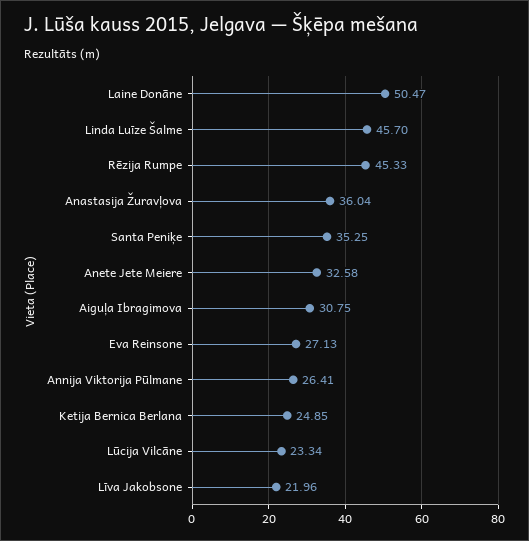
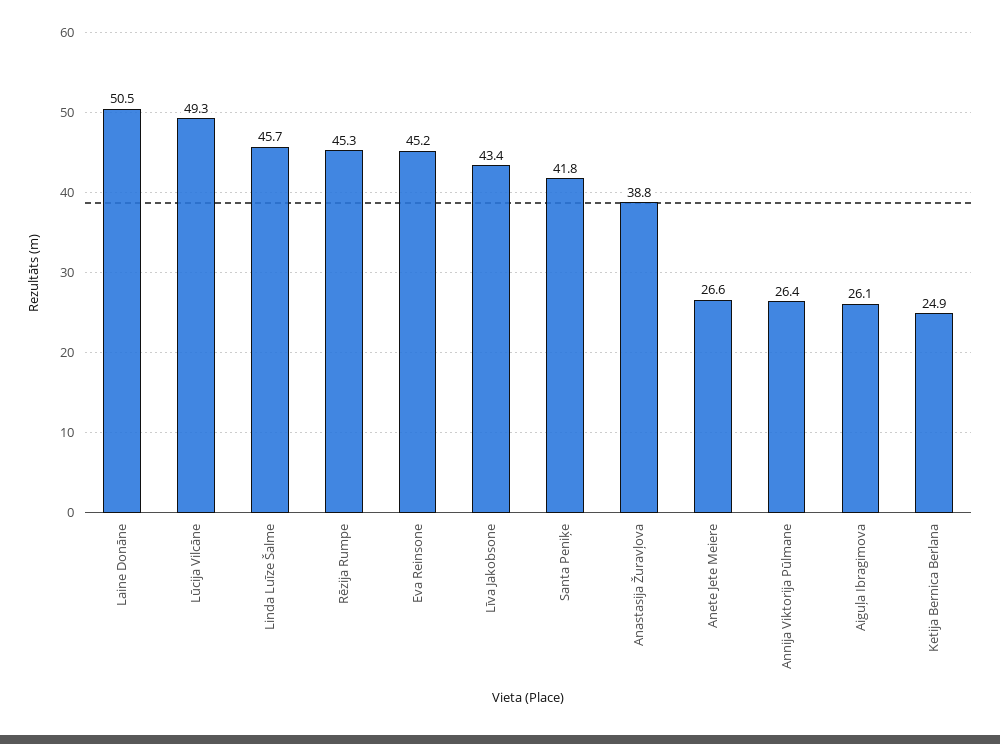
  {
    "Laine Donāne": 50.47,
    "Linda Luīze Šalme": 45.7,
    "Rēzija Rumpe": 45.33,
-   "Anastasija Žuravļova": 36.04,
+   "Anastasija Žuravļova": 38.8,
-   "Santa Peniķe": 35.25,
+   "Santa Peniķe": 41.8,
-   "Anete Jete Meiere": 32.58,
+   "Anete Jete Meiere": 26.6,
-   "Aiguļa Ibragimova": 30.75,
+   "Aiguļa Ibragimova": 26.1,
-   "Eva Reinsone": 27.13,
+   "Eva Reinsone": 45.2,
    "Annija Viktorija Pūlmane": 26.41,
    "Ketija Bernica Berlana": 24.85,
-   "Lūcija Vilcāne": 23.34,
+   "Lūcija Vilcāne": 49.3,
-   "Līva Jakobsone": 21.96
+   "Līva Jakobsone": 43.4
  }

